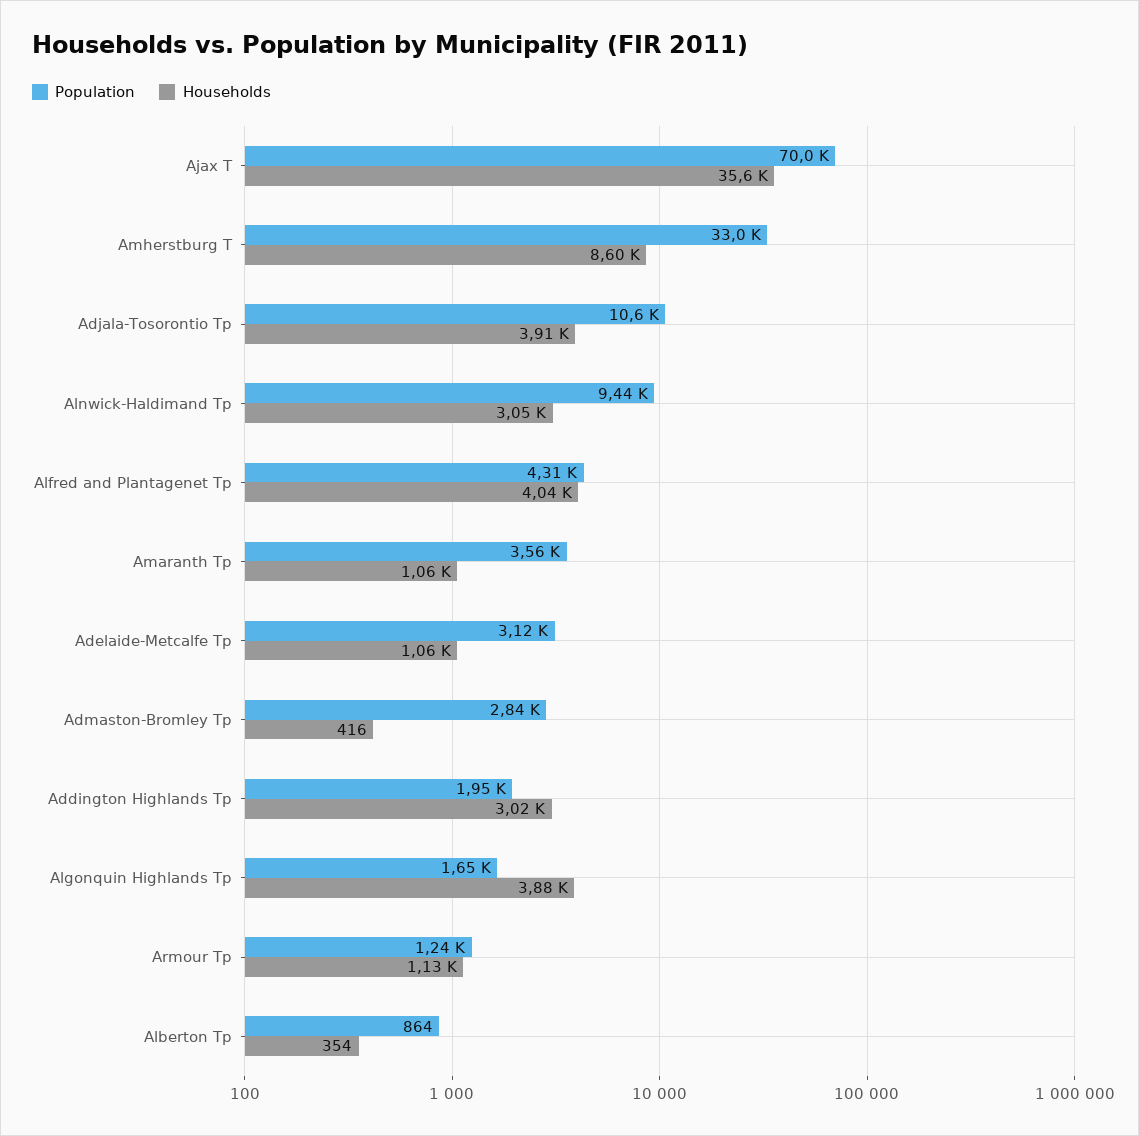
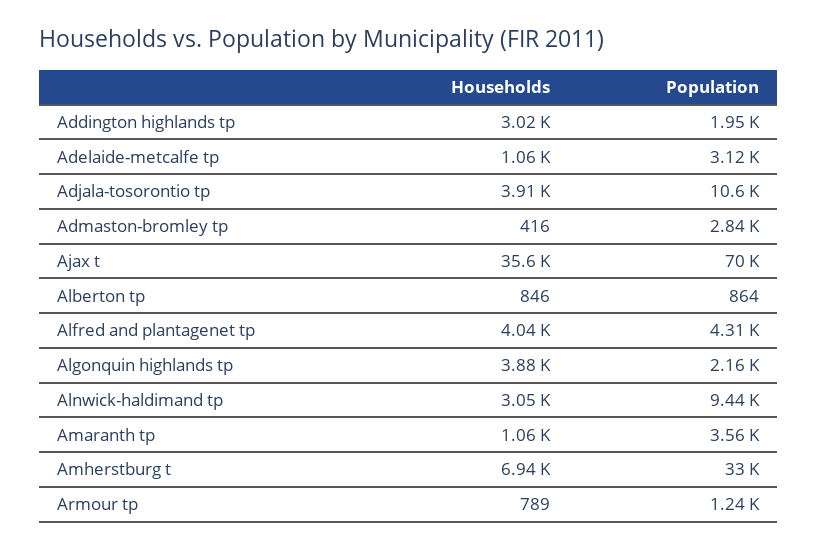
  {
    "Population": {
      "Ajax T": 70000,
      "Amherstburg T": 33000,
      "Adjala-Tosorontio Tp": 10600,
      "Alnwick-Haldimand Tp": 9440,
      "Alfred and Plantagenet Tp": 4310,
      "Amaranth Tp": 3560,
      "Adelaide-Metcalfe Tp": 3120,
      "Admaston-Bromley Tp": 2840,
      "Addington Highlands Tp": 1950,
-     "Algonquin Highlands Tp": 1650,
+     "Algonquin Highlands Tp": 2160,
      "Armour Tp": 1240,
      "Alberton Tp": 864
    },
    "Households": {
      "Ajax T": 35600,
-     "Amherstburg T": 8600,
+     "Amherstburg T": 6940,
      "Adjala-Tosorontio Tp": 3910,
      "Alnwick-Haldimand Tp": 3050,
      "Alfred and Plantagenet Tp": 4040,
      "Amaranth Tp": 1060,
      "Adelaide-Metcalfe Tp": 1060,
      "Admaston-Bromley Tp": 416,
      "Addington Highlands Tp": 3020,
      "Algonquin Highlands Tp": 3880,
-     "Armour Tp": 1130,
+     "Armour Tp": 789,
-     "Alberton Tp": 354
+     "Alberton Tp": 846
    }
  }

